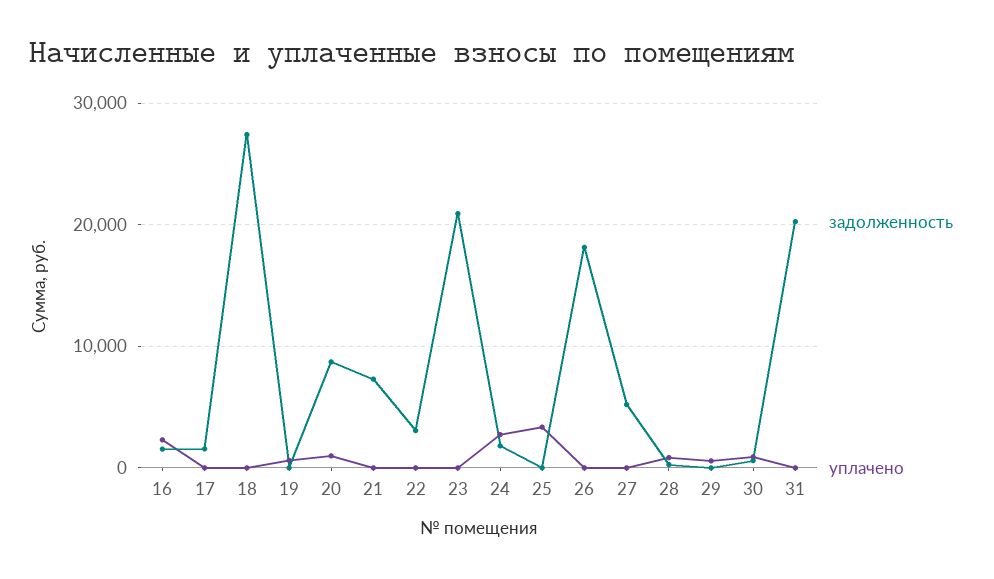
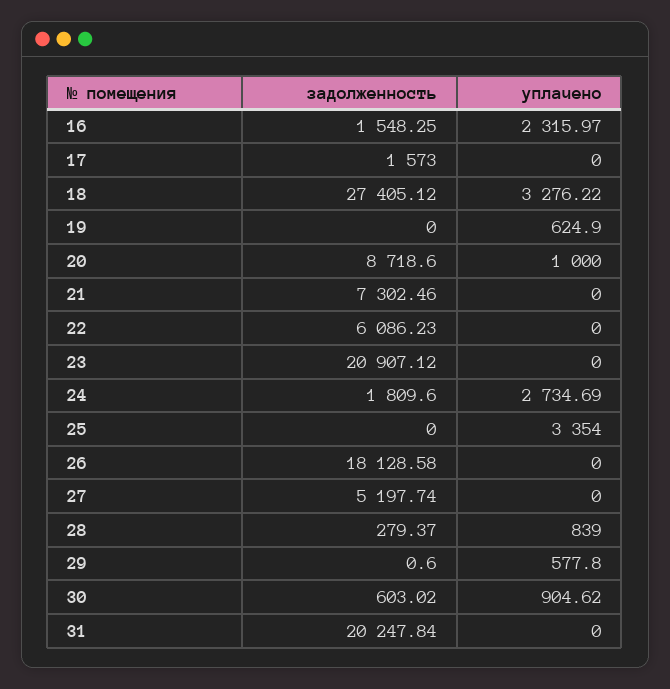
  {
    "задолженность": {
      "16": 1548.25,
      "17": 1573,
      "18": 27405.12,
      "19": 0,
      "20": 8718.6,
      "21": 7302.46,
-     "22": 3000,
+     "22": 6086.23,
      "23": 20907.12,
      "24": 1809.6,
      "25": 0,
      "26": 18128.58,
      "27": 5197.74,
      "28": 279.37,
      "29": 0.6,
      "30": 603.02,
      "31": 20247.84
    },
    "уплачено": {
      "16": 2315.97,
      "17": 0,
-     "18": 0,
+     "18": 3276.22,
      "19": 624.9,
      "20": 1000,
      "21": 0,
      "22": 0,
      "23": 0,
      "24": 2734.69,
      "25": 3354,
      "26": 0,
      "27": 0,
      "28": 839,
      "29": 577.8,
      "30": 904.62,
      "31": 0
    }
  }

